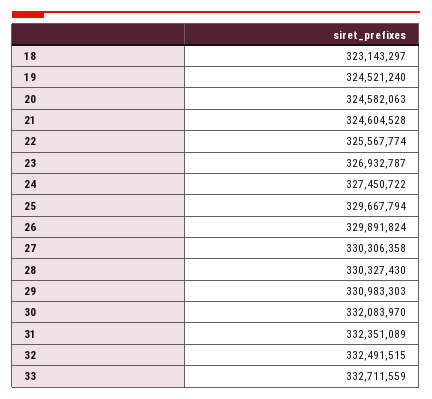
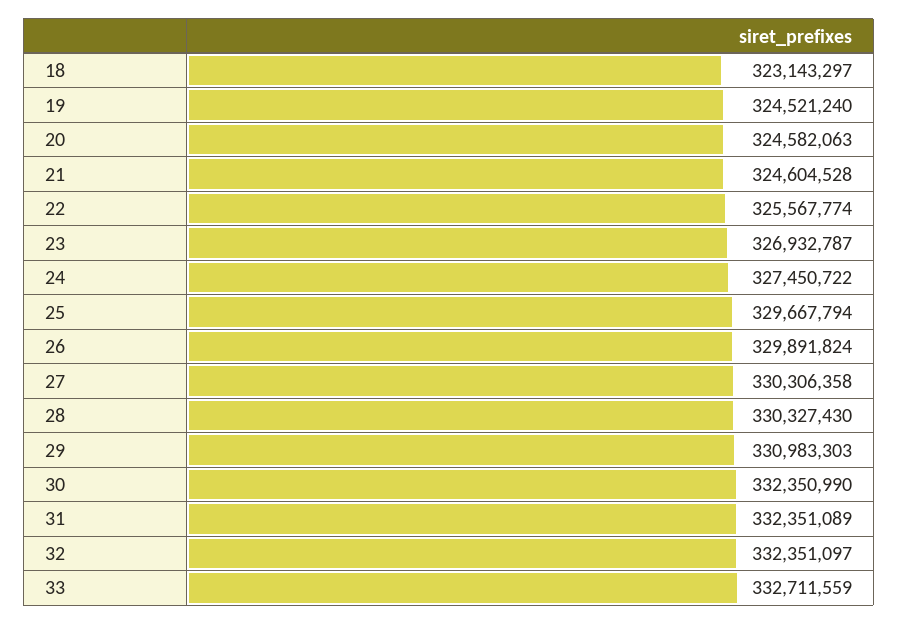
  {
    "18": 323143297,
    "19": 324521240,
    "20": 324582063,
    "21": 324604528,
    "22": 325567774,
    "23": 326932787,
    "24": 327450722,
    "25": 329667794,
    "26": 329891824,
    "27": 330306358,
    "28": 330327430,
    "29": 330983303,
-   "30": 332083970,
+   "30": 332350990,
    "31": 332351089,
-   "32": 332491515,
+   "32": 332351097,
    "33": 332711559
  }

